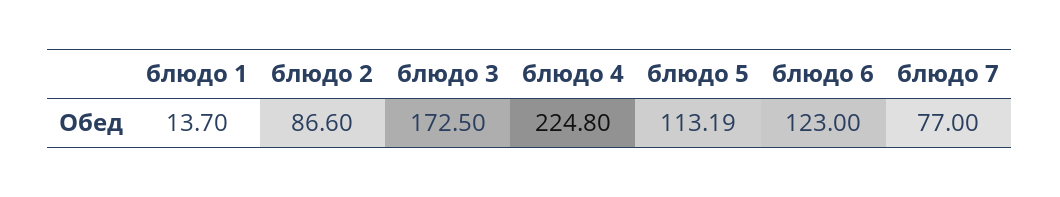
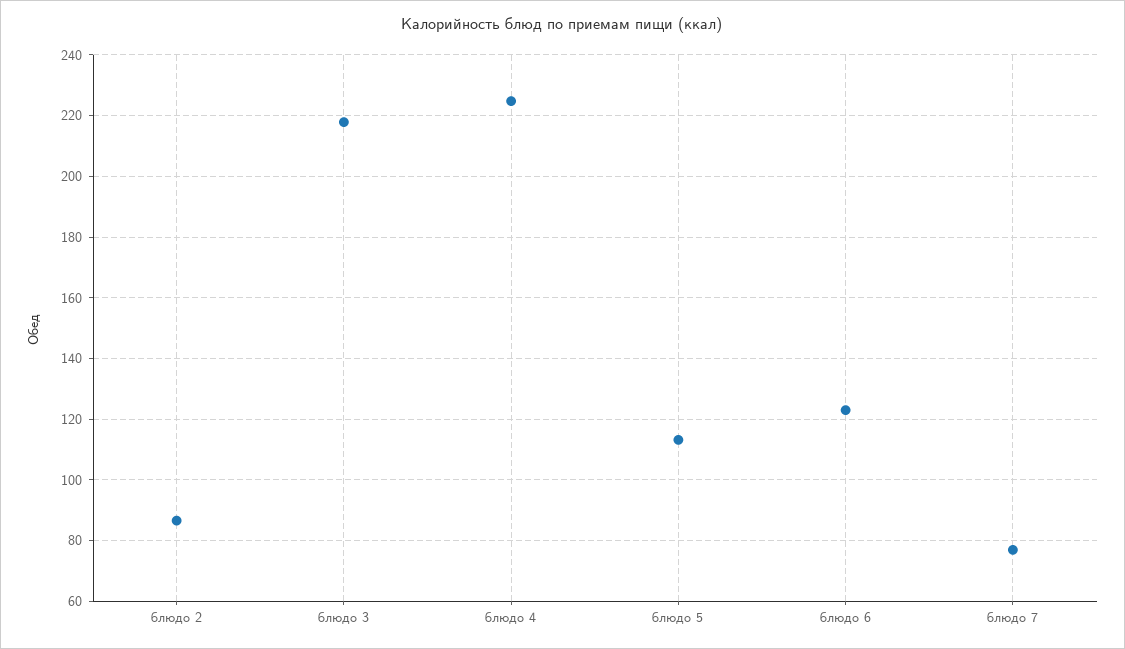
  {
-   "блюдо 1": 13.7,
    "блюдо 2": 86.6,
-   "блюдо 3": 172.5,
+   "блюдо 3": 218,
    "блюдо 4": 224.8,
    "блюдо 5": 113.19,
    "блюдо 6": 123,
    "блюдо 7": 77
  }

